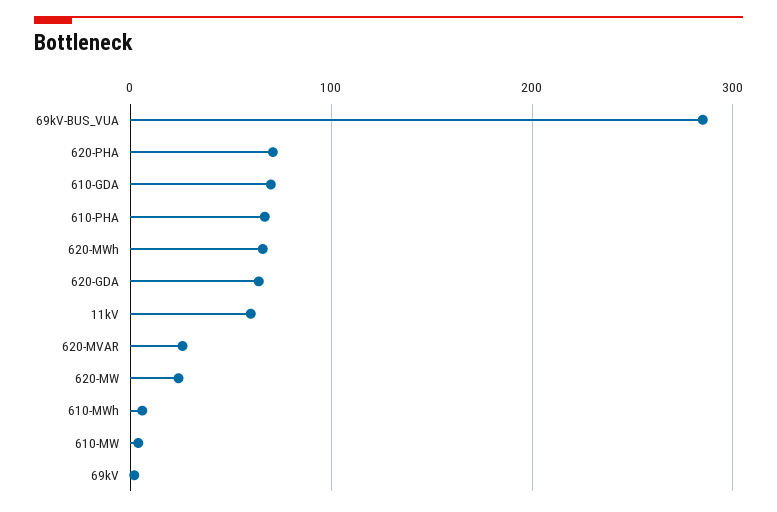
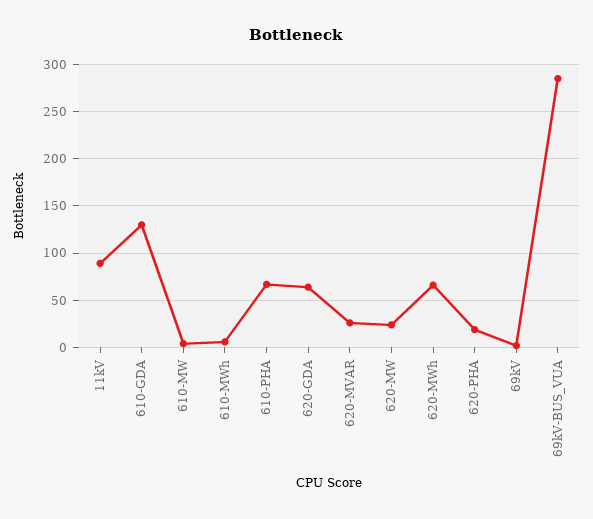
  {
    "69kV-BUS_VUA": 290,
-   "620-PHA": 70,
+   "620-PHA": 20,
-   "610-GDA": 70,
+   "610-GDA": 130,
    "610-PHA": 70,
    "620-MWh": 70,
    "620-GDA": 60,
-   "11kV": 60,
+   "11kV": 90,
    "620-MVAR": 30,
    "620-MW": 20,
    "610-MWh": 10,
    "610-MW": 0,
    "69kV": 0
  }

